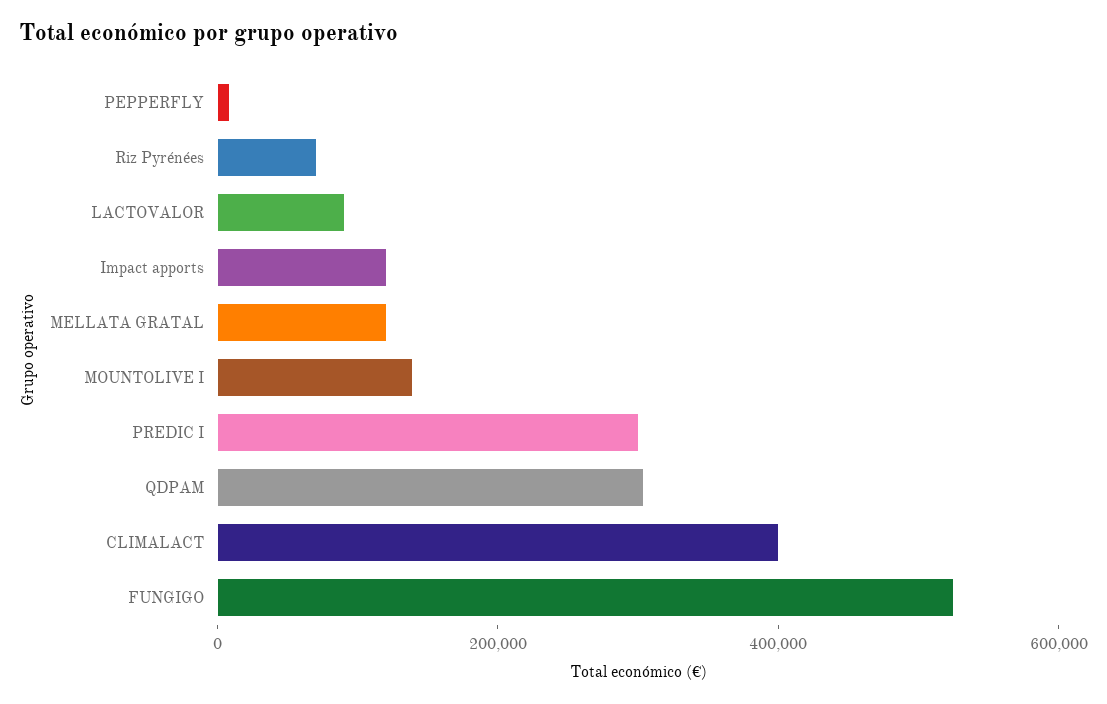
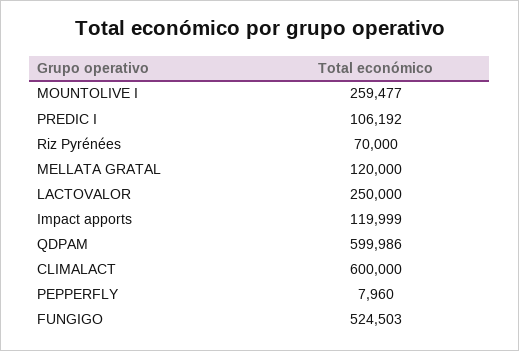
  {
    "PEPPERFLY": 7960,
    "Riz Pyrénées": 70000,
-   "LACTOVALOR": 100000,
+   "LACTOVALOR": 250000,
    "Impact apports": 119999,
    "MELLATA GRATAL": 120000,
-   "MOUNTOLIVE I": 150000,
+   "MOUNTOLIVE I": 259477,
-   "PREDIC I": 300000,
+   "PREDIC I": 106192,
-   "QDPAM": 300000,
+   "QDPAM": 599986,
-   "CLIMALACT": 400000,
+   "CLIMALACT": 600000,
    "FUNGIGO": 524503
  }

